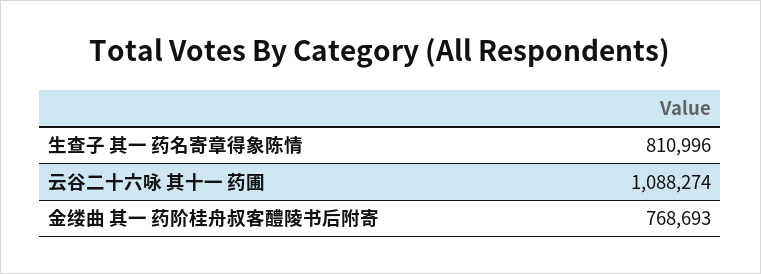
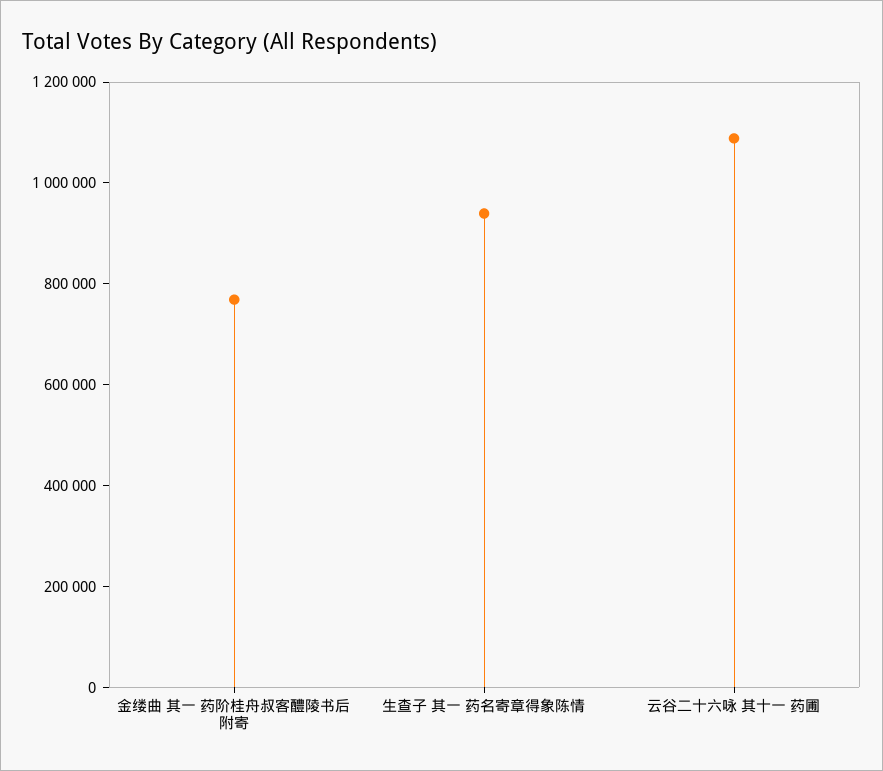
  {
-   "生查子 其一 药名寄章得象陈情": 810996,
+   "生查子 其一 药名寄章得象陈情": 950000,
    "云谷二十六咏 其十一 药圃": 1088274,
    "金缕曲 其一 药阶桂舟叔客醴陵书后附寄": 768693
  }

